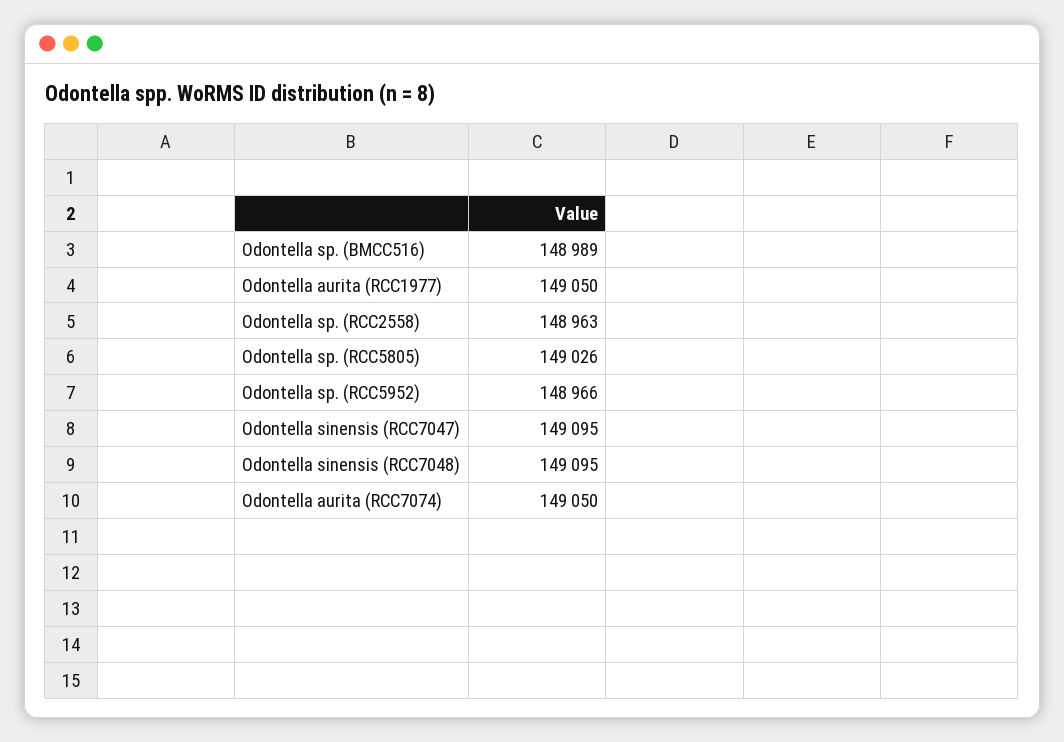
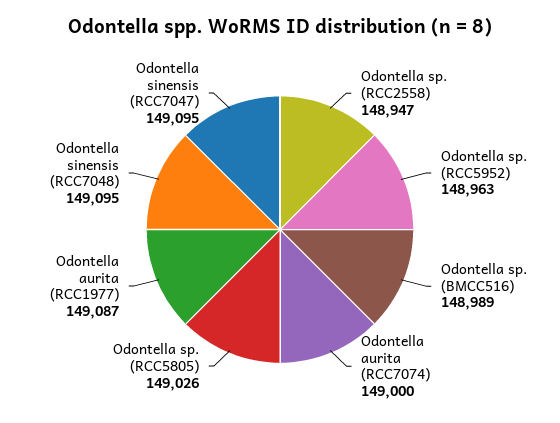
  {
    "Odontella sp. (BMCC516)": 148989,
-   "Odontella aurita (RCC1977)": 149050,
+   "Odontella aurita (RCC1977)": 149087,
-   "Odontella sp. (RCC2558)": 148963,
+   "Odontella sp. (RCC2558)": 148947,
    "Odontella sp. (RCC5805)": 149026,
-   "Odontella sp. (RCC5952)": 148966,
+   "Odontella sp. (RCC5952)": 148963,
    "Odontella sinensis (RCC7047)": 149095,
    "Odontella sinensis (RCC7048)": 149095,
-   "Odontella aurita (RCC7074)": 149050
+   "Odontella aurita (RCC7074)": 149000
  }

